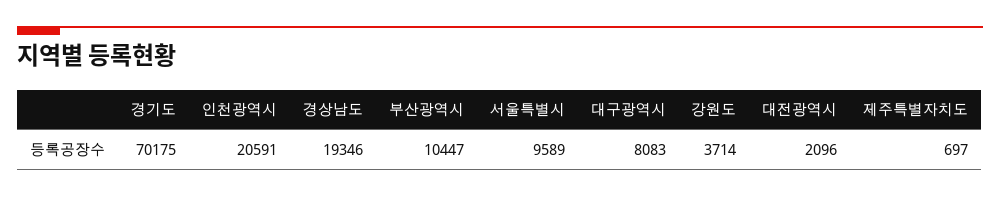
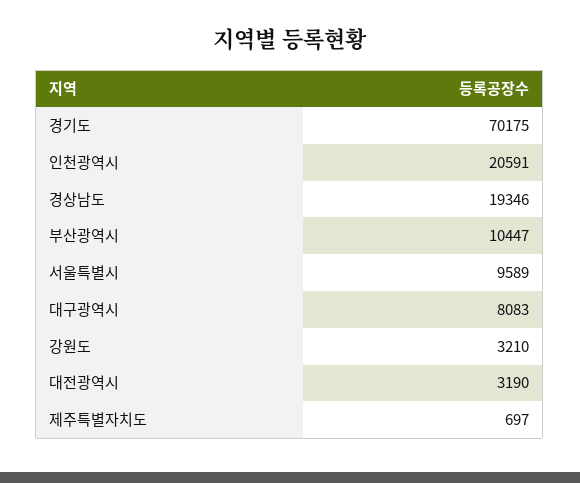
  {
    "경기도": 70175,
    "인천광역시": 20591,
    "경상남도": 19346,
    "부산광역시": 10447,
    "서울특별시": 9589,
    "대구광역시": 8083,
-   "강원도": 3714,
+   "강원도": 3210,
-   "대전광역시": 2096,
+   "대전광역시": 3190,
    "제주특별자치도": 697
  }

